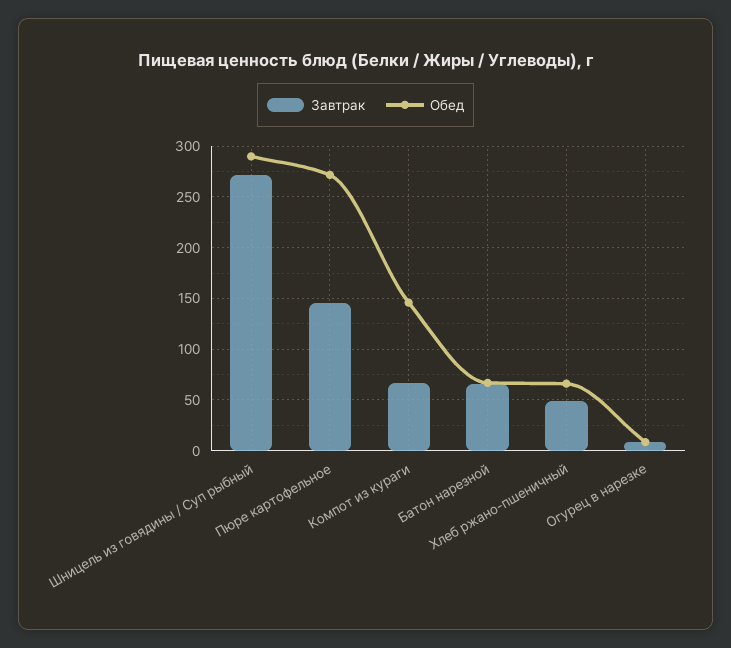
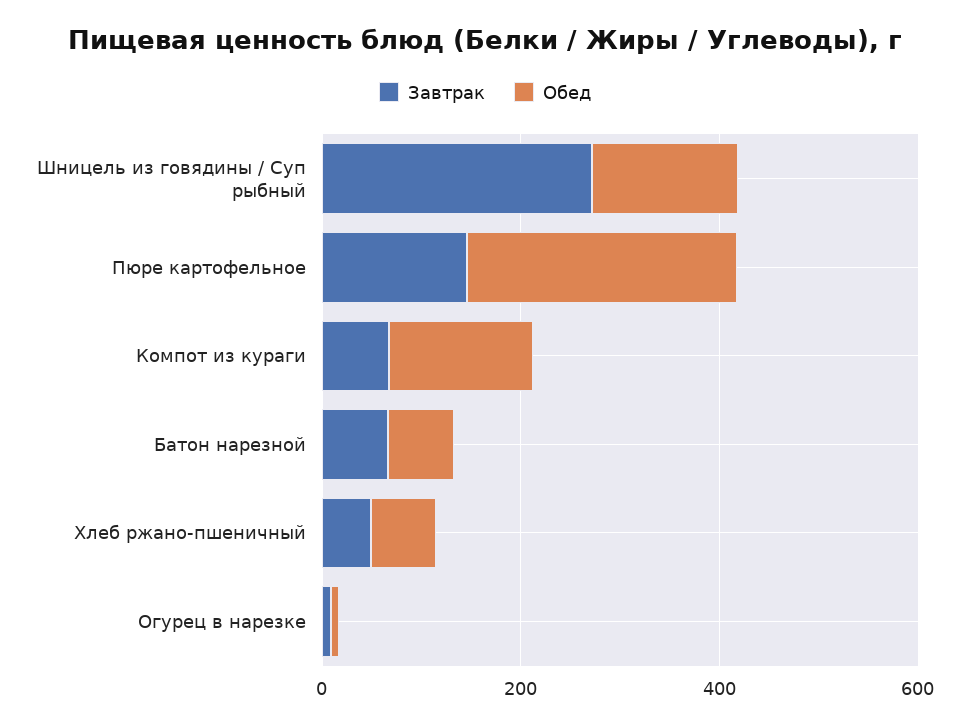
  {
    "Завтрак": {
      "Шницель из говядины / Суп рыбный": 270,
      "Пюре картофельное": 150,
      "Компот из кураги": 70,
      "Батон нарезной": 70,
      "Хлеб ржано-пшеничный": 50,
      "Огурец в нарезке": 10
    },
    "Обед": {
-     "Шницель из говядины / Суп рыбный": 290,
+     "Шницель из говядины / Суп рыбный": 150,
      "Пюре картофельное": 270,
      "Компот из кураги": 150,
      "Батон нарезной": 70,
      "Хлеб ржано-пшеничный": 70,
      "Огурец в нарезке": 10
    }
  }

